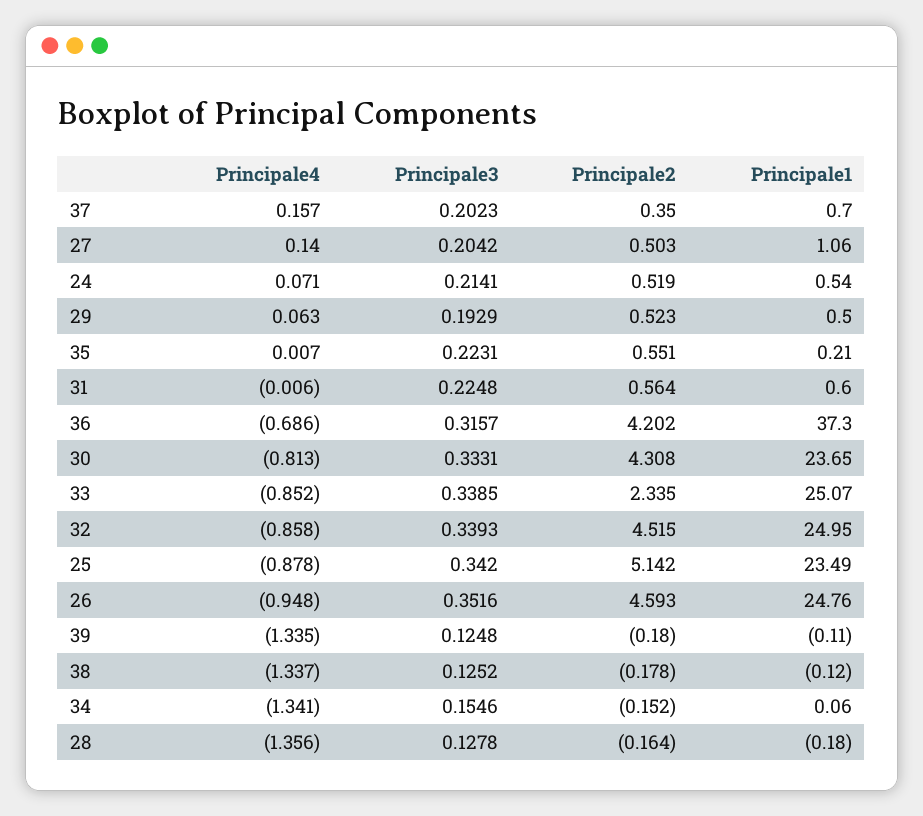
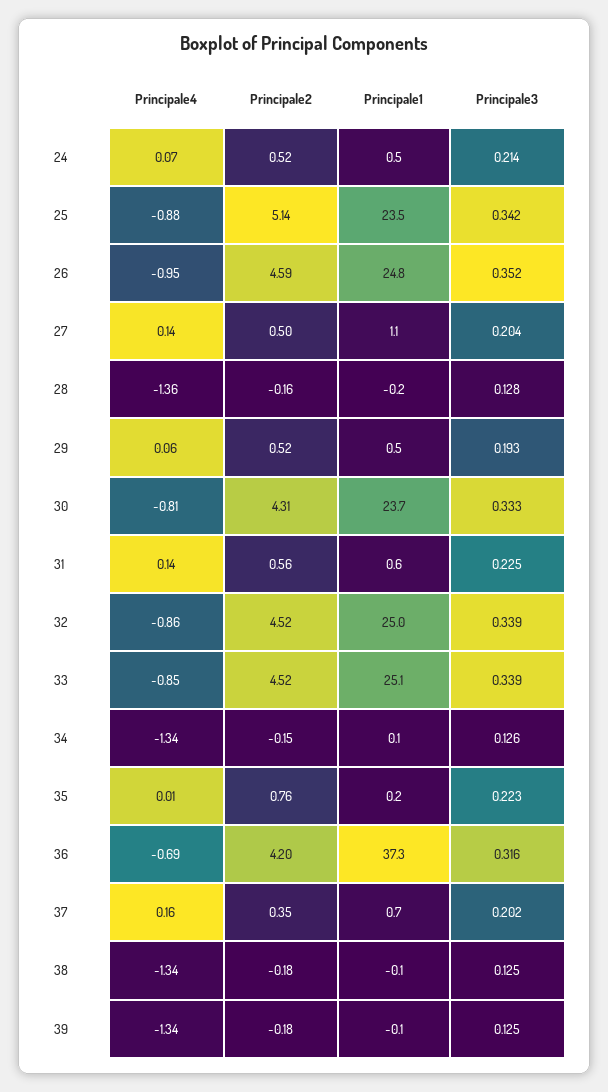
  {
    "Principale4": {
      "37": 0.157,
      "27": 0.14,
      "24": 0.071,
      "29": 0.063,
      "35": 0.007,
-     "31": -0.006,
+     "31": 0.14,
      "36": -0.686,
      "30": -0.813,
      "33": -0.852,
      "32": -0.858,
      "25": -0.878,
      "26": -0.948,
      "39": -1.335,
      "38": -1.337,
      "34": -1.341,
      "28": -1.356
    },
    "Principale3": {
      "37": 0.2023,
      "27": 0.2042,
      "24": 0.2141,
      "29": 0.1929,
      "35": 0.2231,
      "31": 0.2248,
      "36": 0.3157,
      "30": 0.3331,
      "33": 0.3385,
      "32": 0.3393,
      "25": 0.342,
      "26": 0.3516,
      "39": 0.1248,
      "38": 0.1252,
-     "34": 0.1546,
+     "34": 0.126,
      "28": 0.1278
    },
    "Principale2": {
      "37": 0.35,
      "27": 0.503,
      "24": 0.519,
      "29": 0.523,
-     "35": 0.551,
+     "35": 0.76,
      "31": 0.564,
      "36": 4.202,
      "30": 4.308,
-     "33": 2.335,
+     "33": 4.52,
      "32": 4.515,
      "25": 5.142,
      "26": 4.593,
      "39": -0.18,
      "38": -0.178,
      "34": -0.152,
      "28": -0.164
    },
    "Principale1": {
      "37": 0.7,
      "27": 1.06,
      "24": 0.54,
      "29": 0.5,
      "35": 0.21,
      "31": 0.6,
      "36": 37.3,
      "30": 23.65,
      "33": 25.07,
      "32": 24.95,
      "25": 23.49,
      "26": 24.76,
      "39": -0.11,
      "38": -0.12,
      "34": 0.06,
      "28": -0.18
    }
  }

